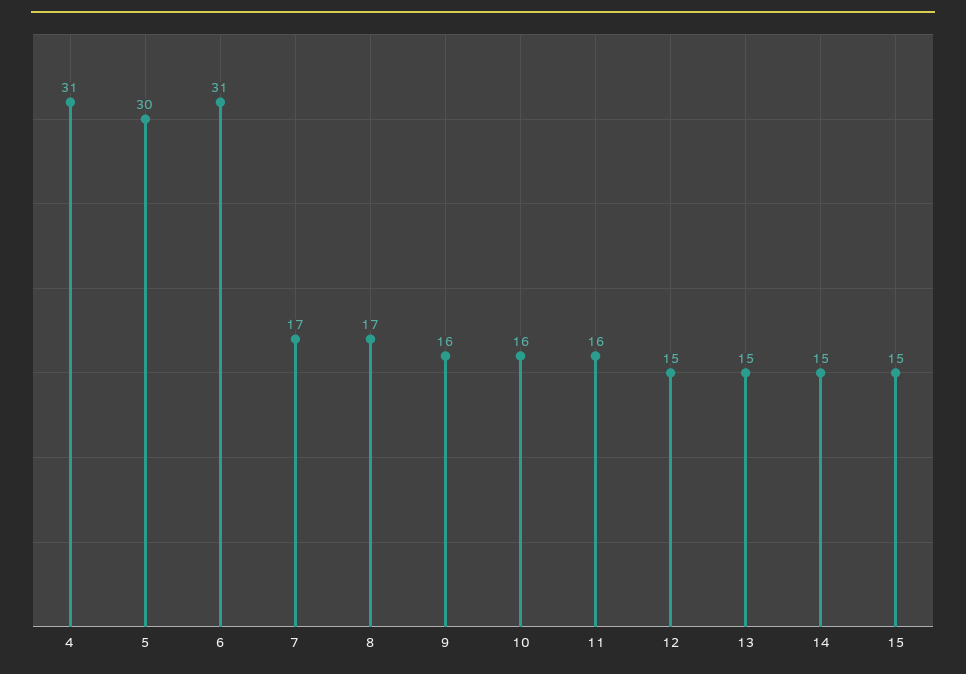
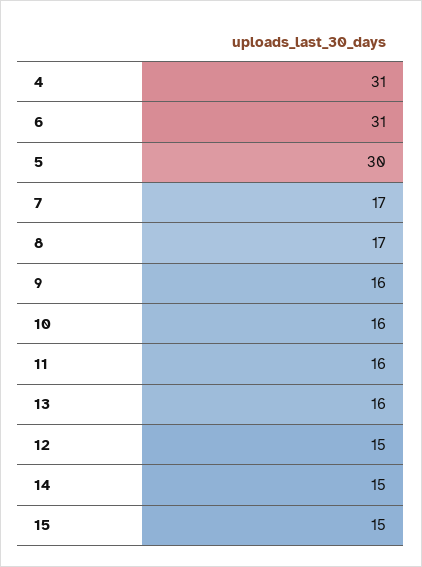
  {
    "4": 31,
    "5": 30,
    "6": 31,
    "7": 17,
    "8": 17,
    "9": 16,
    "10": 16,
    "11": 16,
    "12": 15,
-   "13": 15,
+   "13": 16,
    "14": 15,
    "15": 15
  }

